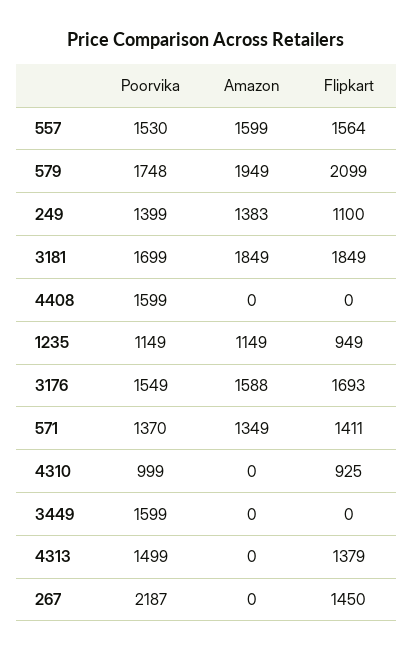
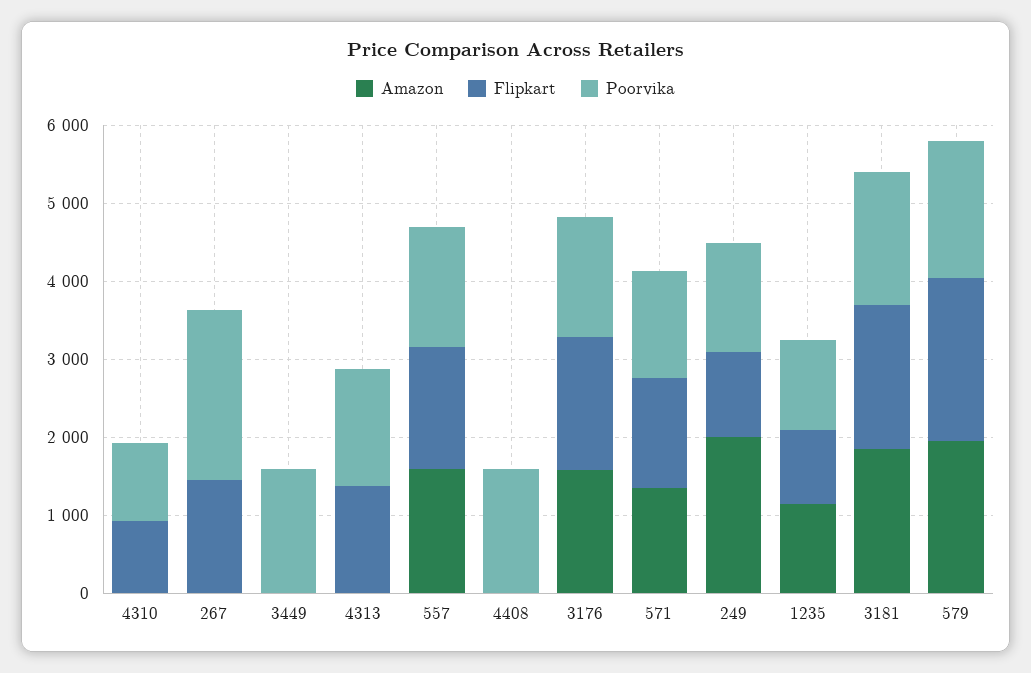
  {
    "Poorvika": {
      "557": 1530,
      "579": 1748,
      "249": 1399,
      "3181": 1699,
      "4408": 1599,
      "1235": 1149,
      "3176": 1549,
      "571": 1370,
      "4310": 999,
      "3449": 1599,
      "4313": 1499,
      "267": 2187
    },
    "Amazon": {
      "557": 1599,
      "579": 1949,
-     "249": 1383,
+     "249": 2000,
      "3181": 1849,
      "4408": 0,
      "1235": 1149,
      "3176": 1588,
      "571": 1349,
      "4310": 0,
      "3449": 0,
      "4313": 0,
      "267": 0
    },
    "Flipkart": {
      "557": 1564,
      "579": 2099,
      "249": 1100,
      "3181": 1849,
      "4408": 0,
      "1235": 949,
      "3176": 1693,
      "571": 1411,
      "4310": 925,
      "3449": 0,
      "4313": 1379,
      "267": 1450
    }
  }

